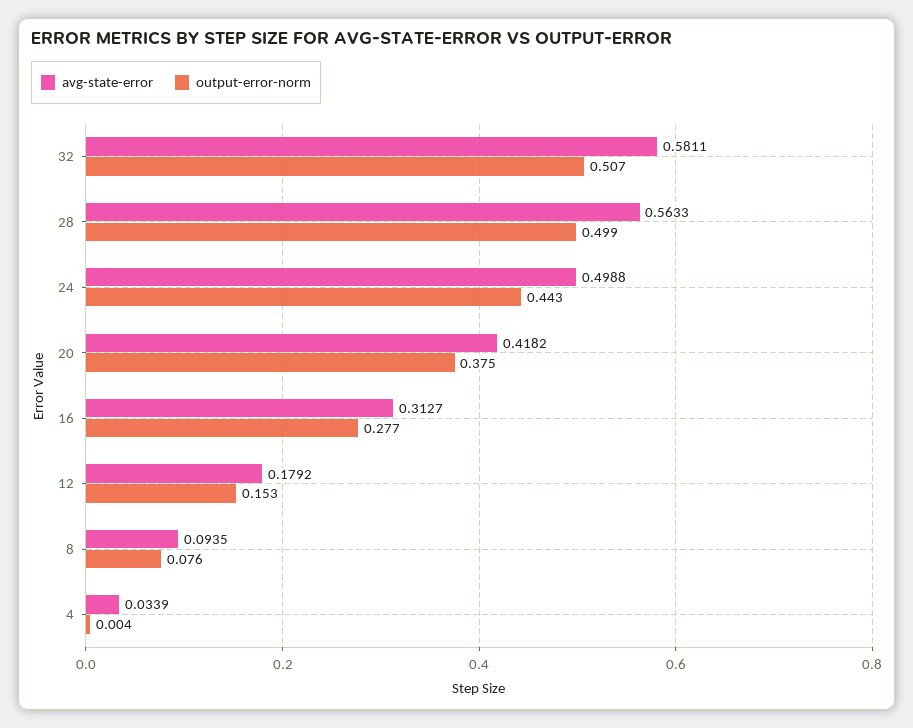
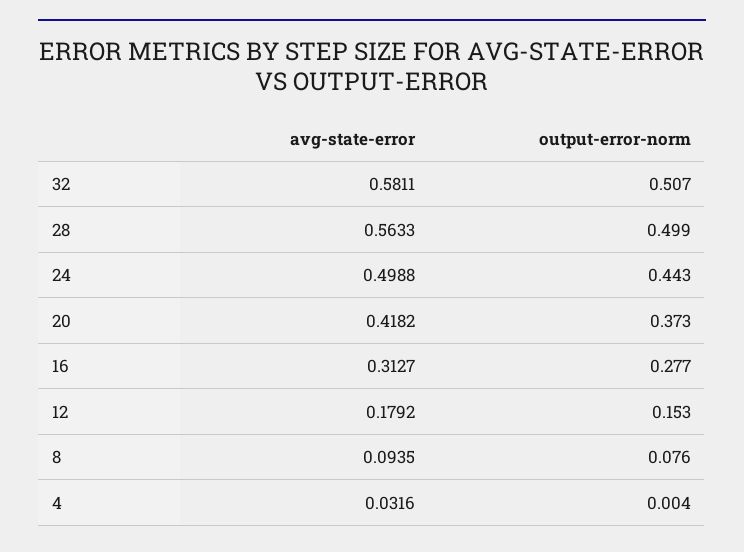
  {
    "avg-state-error": {
      "32": 0.5811,
      "28": 0.5633,
      "24": 0.4988,
      "20": 0.4182,
      "16": 0.3127,
      "12": 0.1792,
      "8": 0.0935,
-     "4": 0.0339
+     "4": 0.0316
    },
    "output-error-norm": {
      "32": 0.507,
      "28": 0.499,
      "24": 0.443,
-     "20": 0.375,
+     "20": 0.373,
      "16": 0.277,
      "12": 0.153,
      "8": 0.076,
      "4": 0.004
    }
  }

